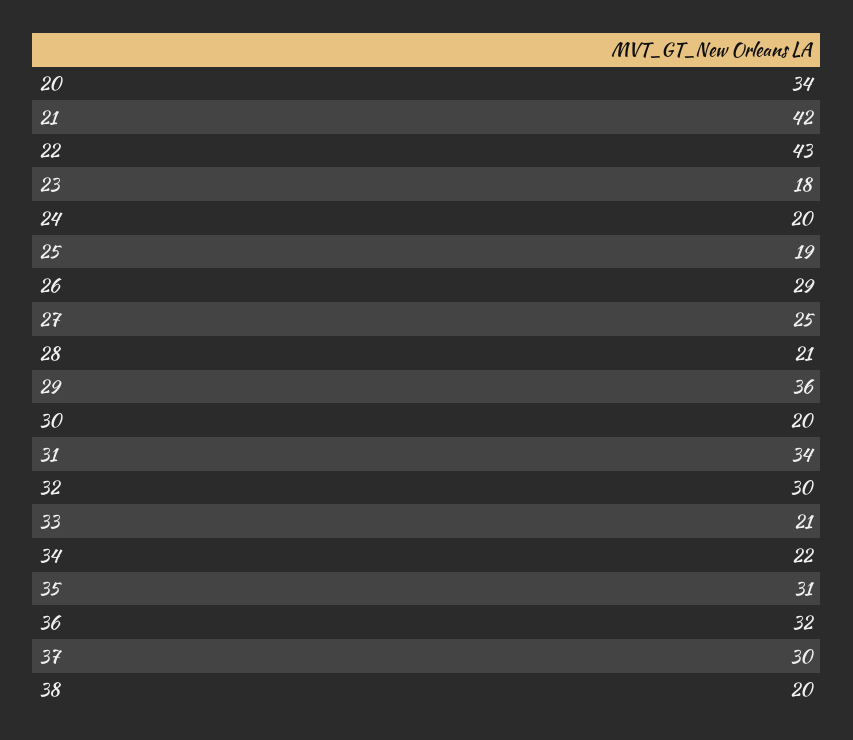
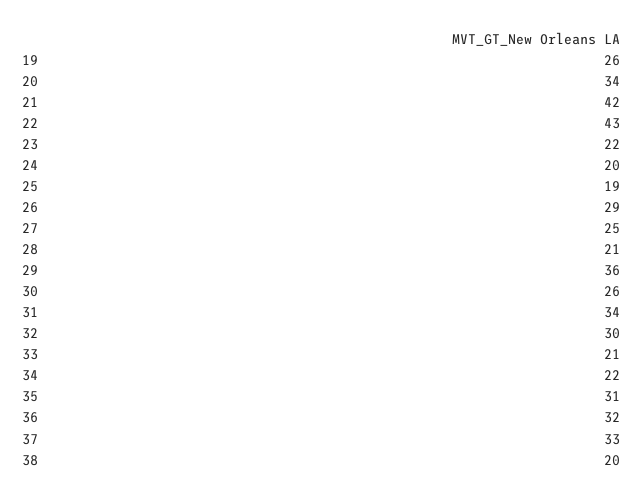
  {
    "20": 34,
    "21": 42,
    "22": 43,
-   "23": 18,
+   "23": 22,
    "24": 20,
    "25": 19,
    "26": 29,
    "27": 25,
    "28": 21,
    "29": 36,
-   "30": 20,
+   "30": 26,
    "31": 34,
    "32": 30,
    "33": 21,
    "34": 22,
    "35": 31,
    "36": 32,
-   "37": 30,
+   "37": 33,
-   "38": 20
+   "38": 20,
+   "19": 26
  }

